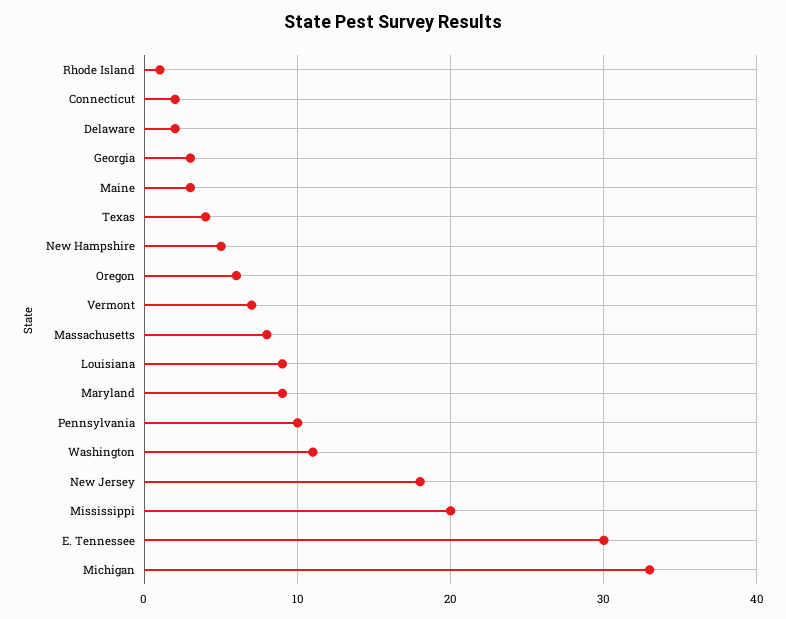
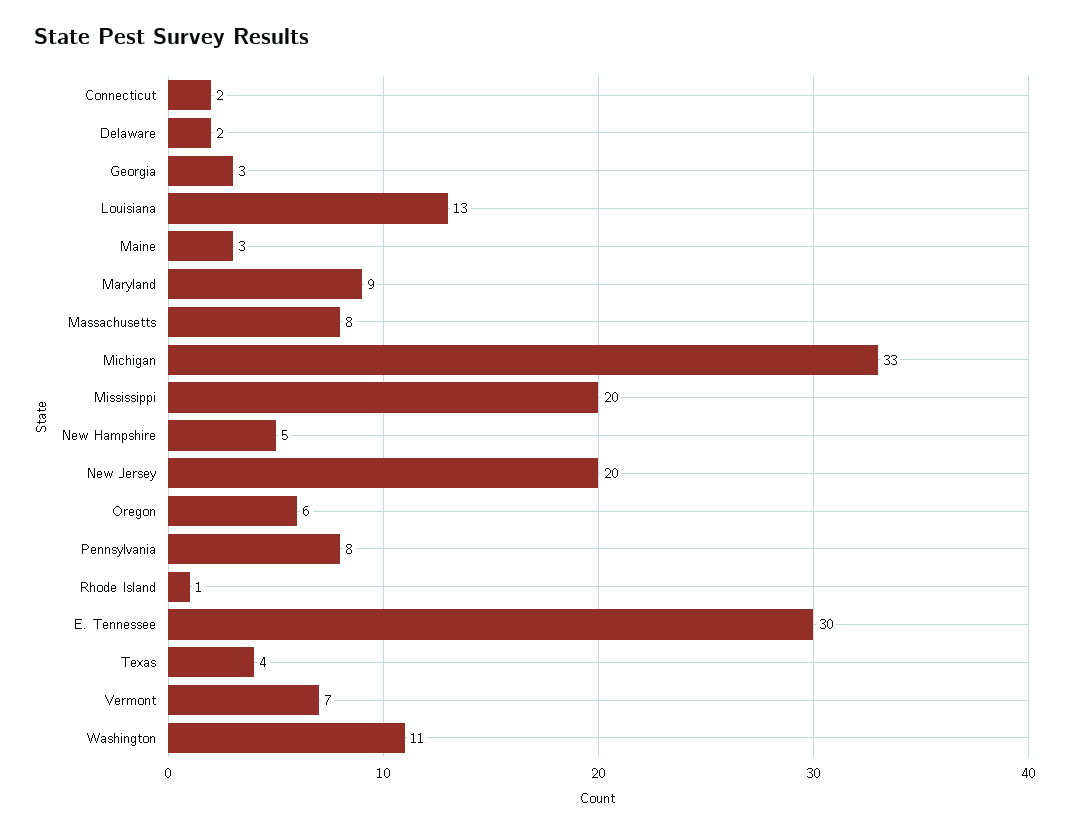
  {
    "Rhode Island": 1,
    "Connecticut": 2,
    "Delaware": 2,
    "Georgia": 3,
    "Maine": 3,
    "Texas": 4,
    "New Hampshire": 5,
    "Oregon": 6,
    "Vermont": 7,
    "Massachusetts": 8,
-   "Louisiana": 9,
+   "Louisiana": 13,
    "Maryland": 9,
-   "Pennsylvania": 10,
+   "Pennsylvania": 8,
    "Washington": 11,
-   "New Jersey": 18,
+   "New Jersey": 20,
    "Mississippi": 20,
    "E. Tennessee": 30,
    "Michigan": 33
  }

